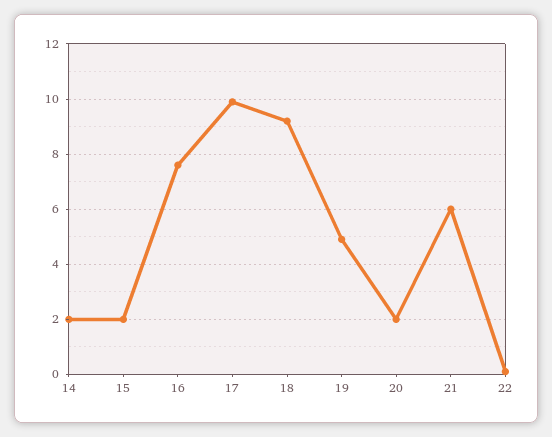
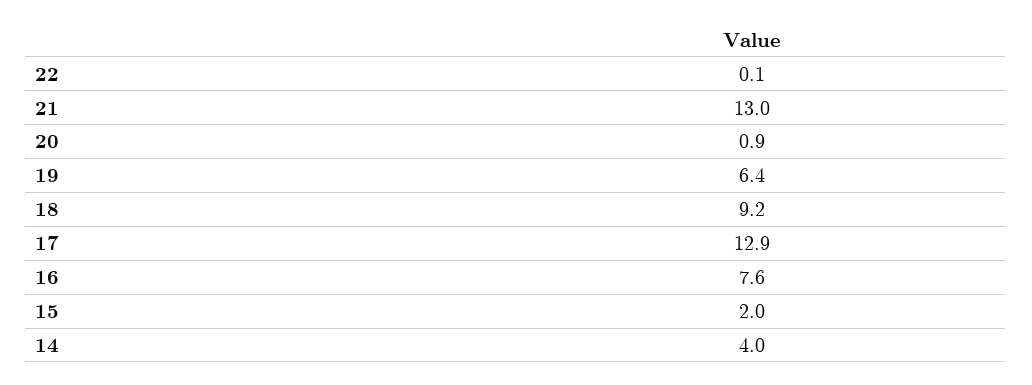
  {
-   "14": 2,
+   "14": 4,
    "15": 2,
    "16": 7.6,
-   "17": 10,
+   "17": 12.9,
    "18": 9.2,
-   "19": 5,
+   "19": 6.4,
-   "20": 2,
+   "20": 0.9,
-   "21": 6,
+   "21": 13,
    "22": 0.1
  }

